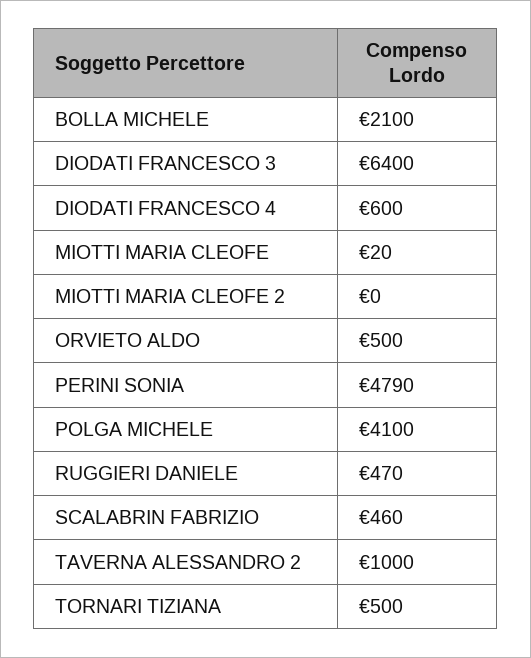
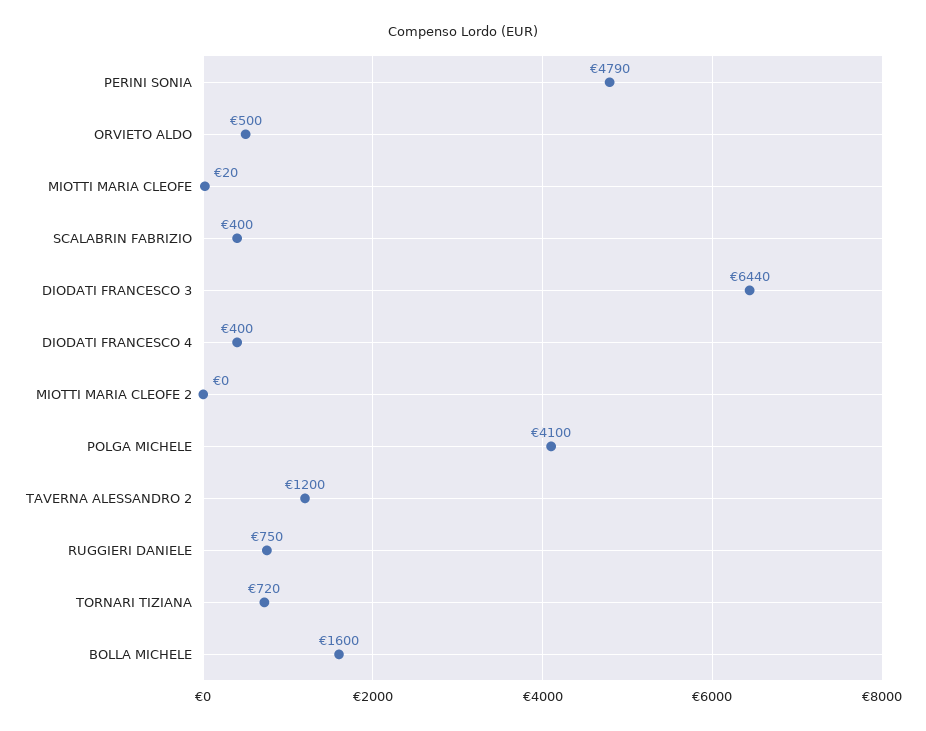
  {
-   "BOLLA MICHELE": 2100,
+   "BOLLA MICHELE": 1600,
-   "DIODATI FRANCESCO 3": 6400,
+   "DIODATI FRANCESCO 3": 6440,
-   "DIODATI FRANCESCO 4": 600,
+   "DIODATI FRANCESCO 4": 400,
    "MIOTTI MARIA CLEOFE": 20,
    "MIOTTI MARIA CLEOFE 2": 0,
    "ORVIETO ALDO": 500,
    "PERINI SONIA": 4790,
    "POLGA MICHELE": 4100,
-   "RUGGIERI DANIELE": 470,
+   "RUGGIERI DANIELE": 750,
-   "SCALABRIN FABRIZIO": 460,
+   "SCALABRIN FABRIZIO": 400,
-   "TAVERNA ALESSANDRO 2": 1000,
+   "TAVERNA ALESSANDRO 2": 1200,
-   "TORNARI TIZIANA": 500
+   "TORNARI TIZIANA": 720
  }

